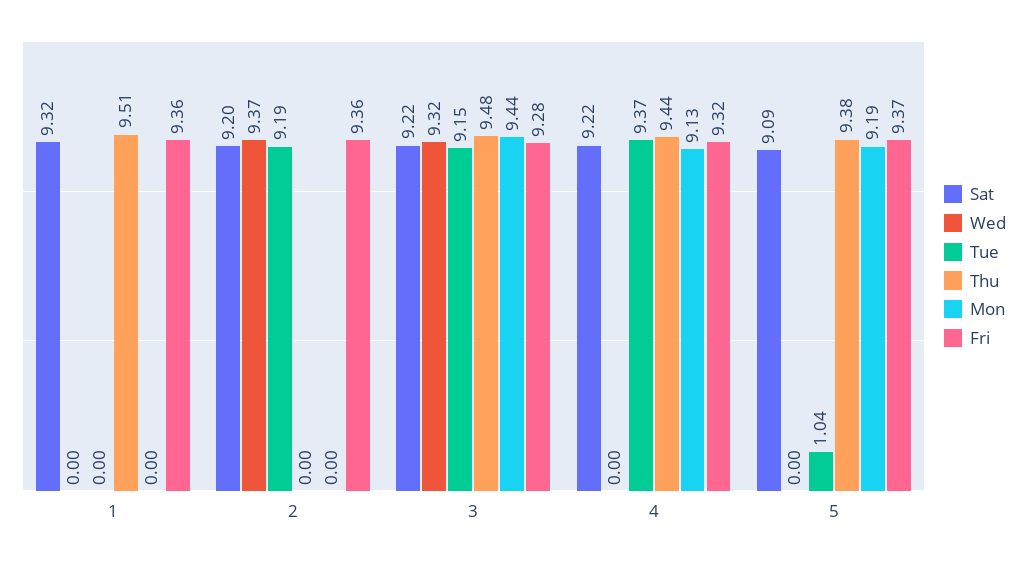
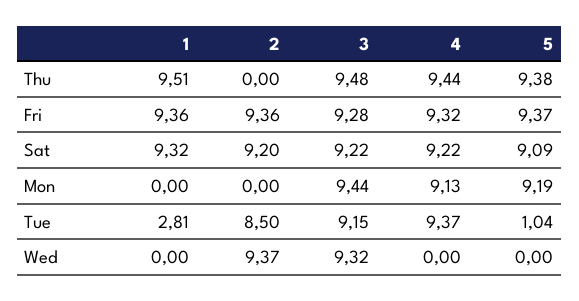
  {
    "Sat": {
      "1": 9.32,
      "2": 9.2,
      "3": 9.22,
      "4": 9.22,
      "5": 9.09
    },
    "Wed": {
      "1": 0,
      "2": 9.37,
      "3": 9.32,
      "4": 0,
      "5": 0
    },
    "Tue": {
-     "1": 0,
+     "1": 2.81,
-     "2": 9.19,
+     "2": 8.5,
      "3": 9.15,
      "4": 9.37,
      "5": 1.04
    },
    "Thu": {
      "1": 9.51,
      "2": 0,
      "3": 9.48,
      "4": 9.44,
      "5": 9.38
    },
    "Mon": {
      "1": 0,
      "2": 0,
      "3": 9.44,
      "4": 9.13,
      "5": 9.19
    },
    "Fri": {
      "1": 9.36,
      "2": 9.36,
      "3": 9.28,
      "4": 9.32,
      "5": 9.37
    }
  }

